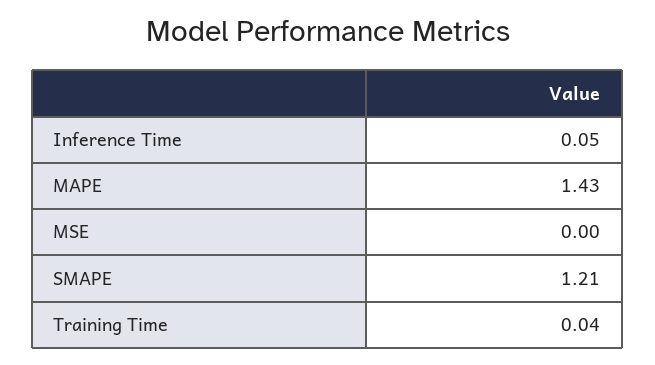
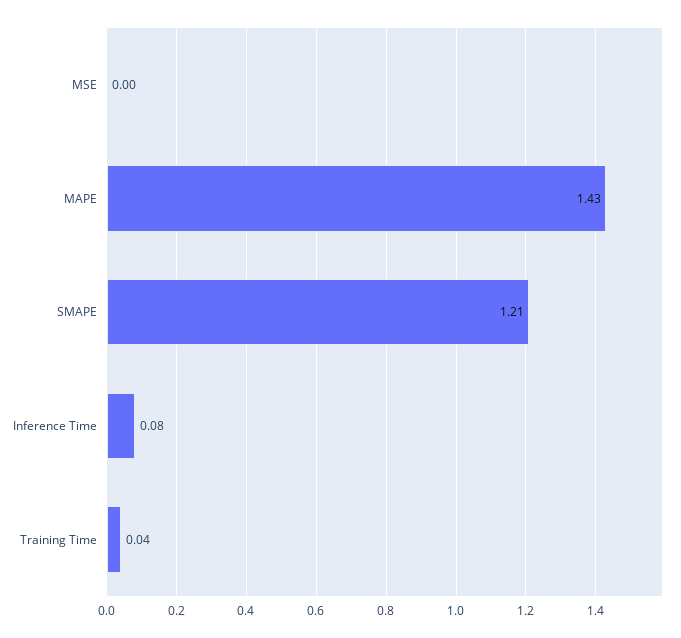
  {
-   "Inference Time": 0.05,
+   "Inference Time": 0.08,
    "MAPE": 1.43,
    "MSE": 0,
    "SMAPE": 1.21,
    "Training Time": 0.04
  }

